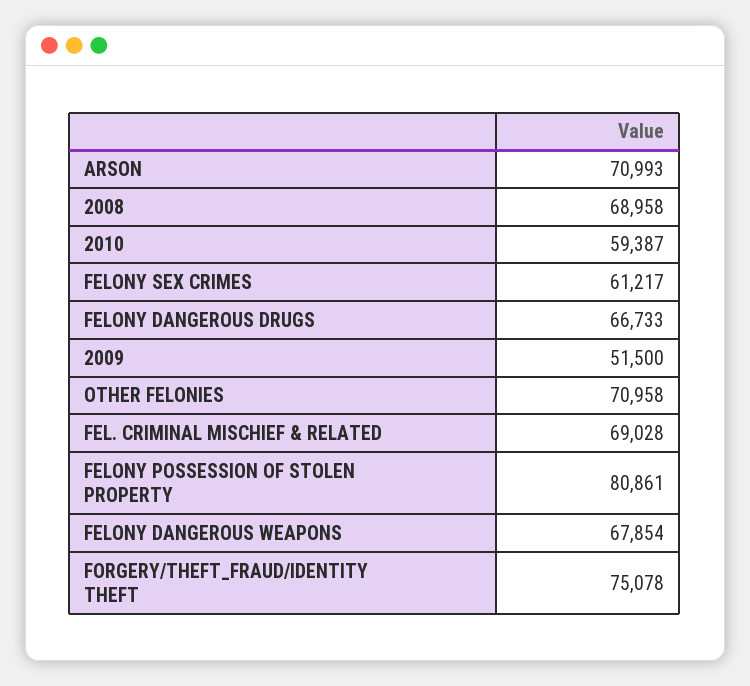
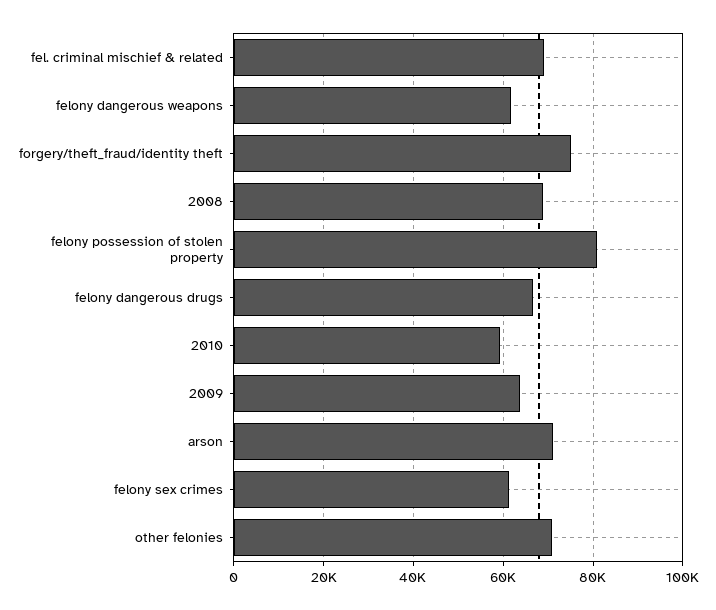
  {
    "ARSON": 70993,
    "2008": 68958,
    "2010": 59387,
    "FELONY SEX CRIMES": 61217,
    "FELONY DANGEROUS DRUGS": 66733,
-   "2009": 51500,
+   "2009": 64000,
    "OTHER FELONIES": 70958,
    "FEL. CRIMINAL MISCHIEF & RELATED": 69028,
    "FELONY POSSESSION OF STOLEN PROPERTY": 80861,
-   "FELONY DANGEROUS WEAPONS": 67854,
+   "FELONY DANGEROUS WEAPONS": 62000,
    "FORGERY/THEFT_FRAUD/IDENTITY THEFT": 75078
  }

